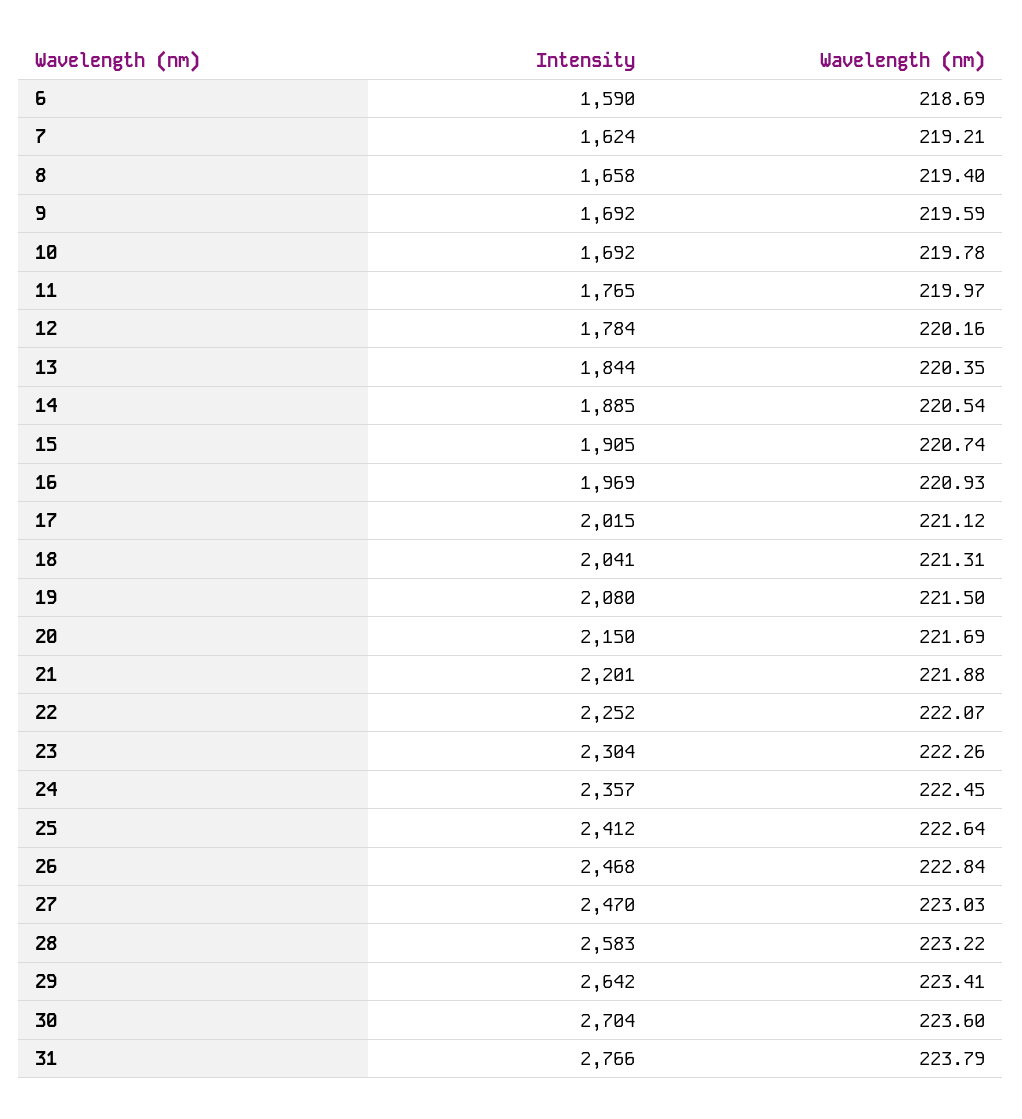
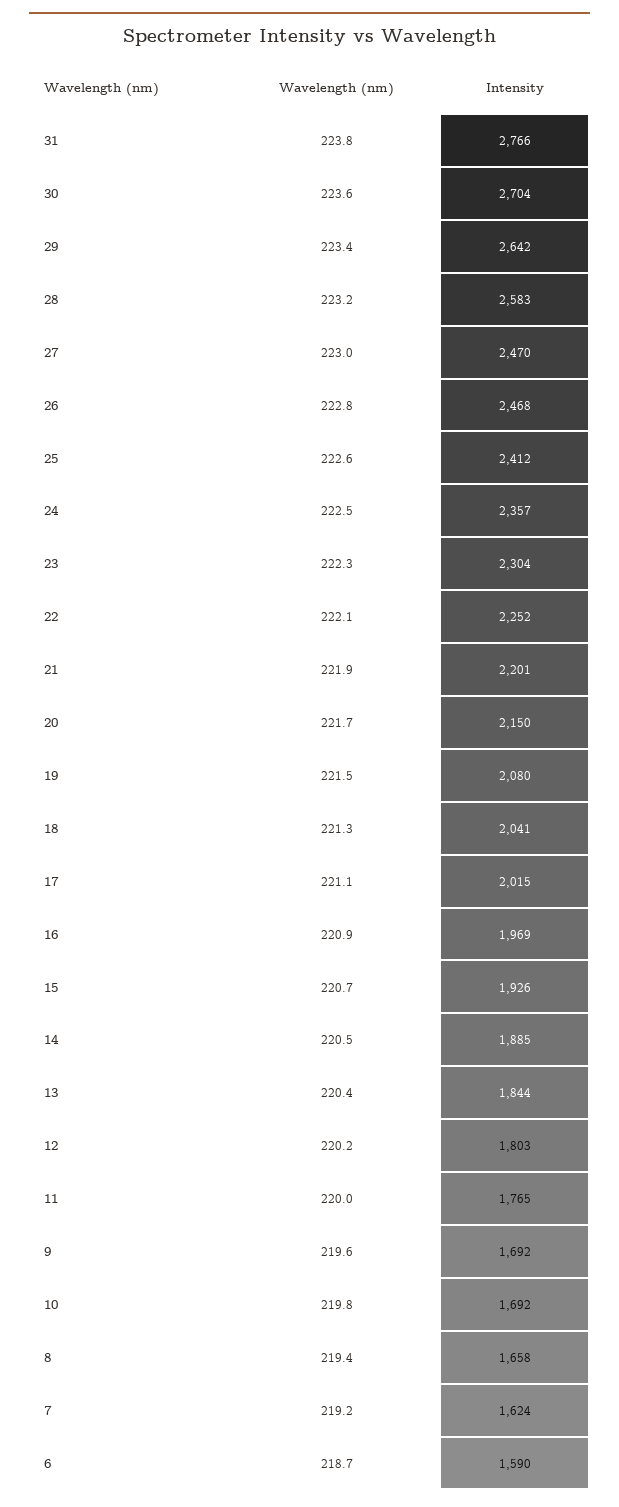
  {
    "Intensity": {
      "6": 1590,
      "7": 1624,
      "8": 1658,
      "9": 1692,
      "10": 1692,
      "11": 1765,
-     "12": 1784,
+     "12": 1803,
      "13": 1844,
      "14": 1885,
-     "15": 1905,
+     "15": 1926,
      "16": 1969,
      "17": 2015,
      "18": 2041,
      "19": 2080,
      "20": 2150,
      "21": 2201,
      "22": 2252,
      "23": 2304,
      "24": 2357,
      "25": 2412,
      "26": 2468,
      "27": 2470,
      "28": 2583,
      "29": 2642,
      "30": 2704,
      "31": 2766
    },
    "Wavelength (nm)": {
      "6": 218.69,
      "7": 219.21,
      "8": 219.4,
      "9": 219.59,
      "10": 219.78,
      "11": 219.97,
      "12": 220.16,
      "13": 220.35,
      "14": 220.54,
      "15": 220.74,
      "16": 220.93,
      "17": 221.12,
      "18": 221.31,
      "19": 221.5,
      "20": 221.69,
      "21": 221.88,
      "22": 222.07,
      "23": 222.26,
      "24": 222.45,
      "25": 222.64,
      "26": 222.84,
      "27": 223.03,
      "28": 223.22,
      "29": 223.41,
      "30": 223.6,
      "31": 223.79
    }
  }

